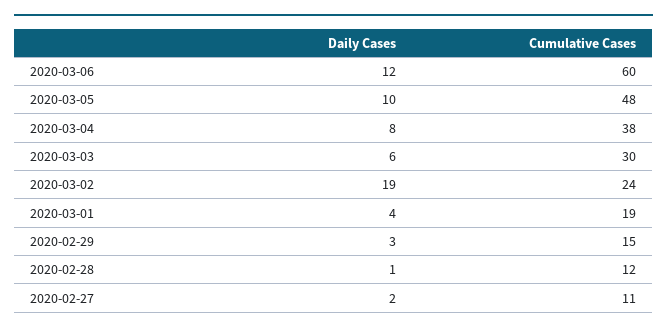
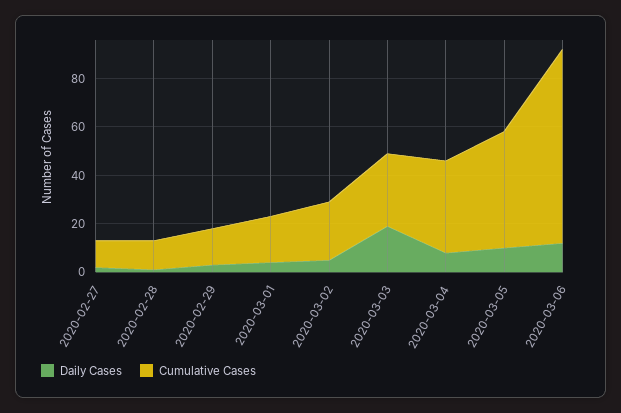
  {
    "Daily Cases": {
      "2020-03-06": 12,
      "2020-03-05": 10,
      "2020-03-04": 8,
-     "2020-03-03": 6,
+     "2020-03-03": 20,
-     "2020-03-02": 19,
+     "2020-03-02": 5,
      "2020-03-01": 4,
      "2020-02-29": 3,
      "2020-02-28": 1,
      "2020-02-27": 2
    },
    "Cumulative Cases": {
-     "2020-03-06": 60,
+     "2020-03-06": 80,
      "2020-03-05": 48,
      "2020-03-04": 38,
      "2020-03-03": 30,
      "2020-03-02": 24,
      "2020-03-01": 19,
      "2020-02-29": 15,
      "2020-02-28": 12,
      "2020-02-27": 11
    }
  }

